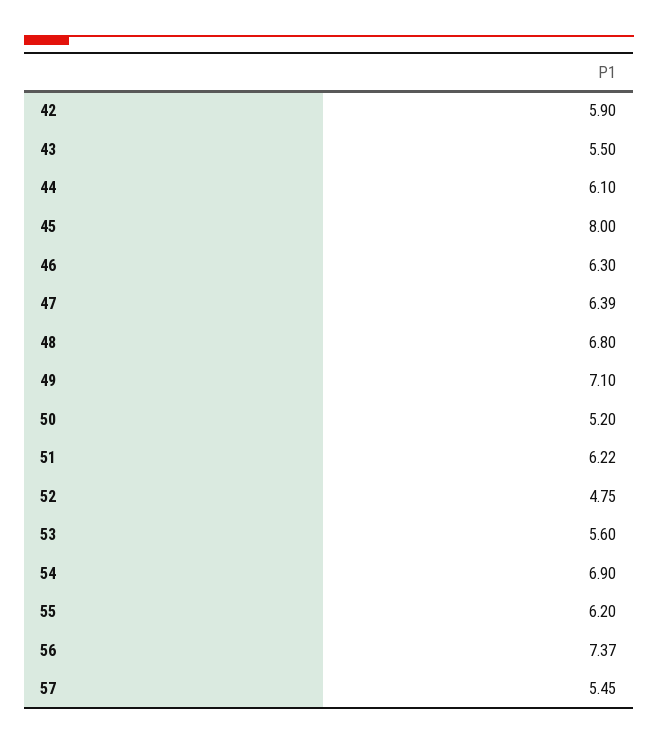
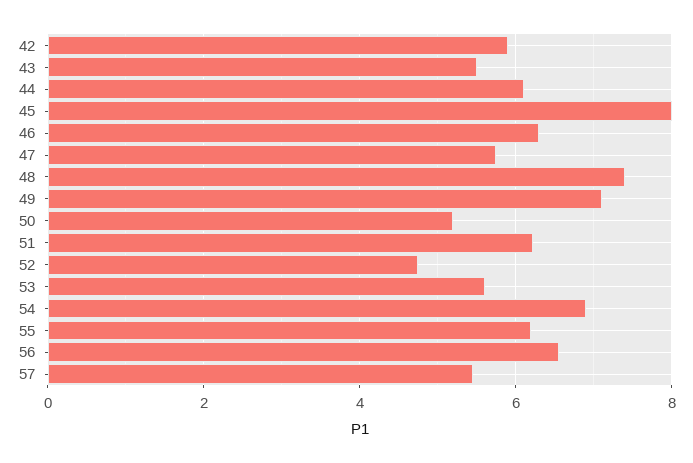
  {
    "42": 5.9,
    "43": 5.5,
    "44": 6.1,
    "45": 8,
    "46": 6.3,
-   "47": 6.39,
+   "47": 5.8,
-   "48": 6.8,
+   "48": 7.4,
    "49": 7.1,
    "50": 5.2,
    "51": 6.22,
    "52": 4.75,
    "53": 5.6,
    "54": 6.9,
    "55": 6.2,
-   "56": 7.37,
+   "56": 6.6,
    "57": 5.45
  }

